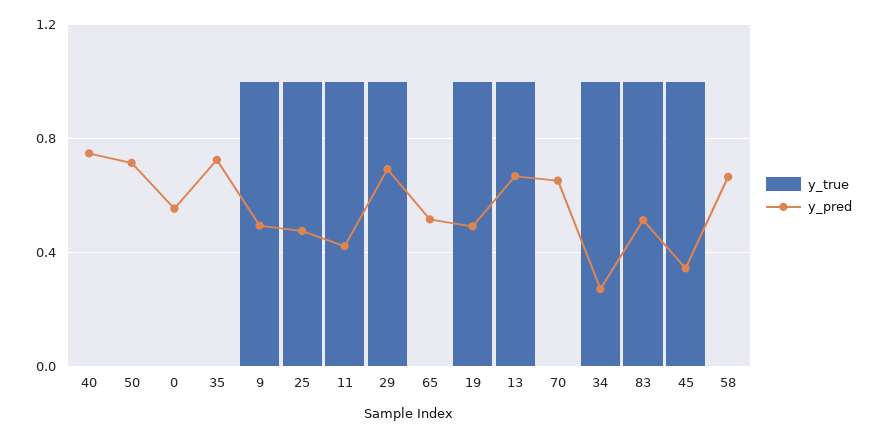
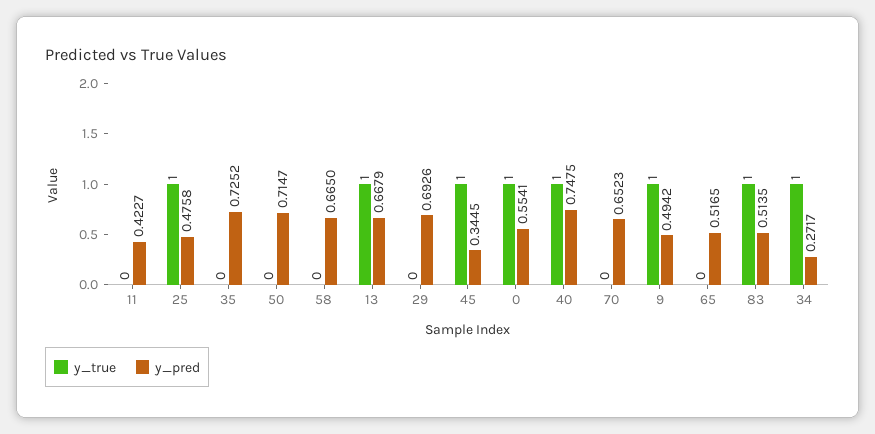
  {
    "y_true": {
-     "40": 0,
+     "40": 1,
      "50": 0,
-     "0": 0,
+     "0": 1,
      "35": 0,
      "9": 1,
      "25": 1,
-     "11": 1,
+     "11": 0,
-     "29": 1,
+     "29": 0,
      "65": 0,
-     "19": 1,
      "13": 1,
      "70": 0,
      "34": 1,
      "83": 1,
      "45": 1,
      "58": 0
    },
    "y_pred": {
      "40": 0.7475,
      "50": 0.7147,
      "0": 0.5541,
      "35": 0.7252,
      "9": 0.4942,
      "25": 0.4758,
      "11": 0.4227,
      "29": 0.6926,
      "65": 0.5165,
-     "19": 0.5,
      "13": 0.6679,
      "70": 0.6523,
      "34": 0.2717,
      "83": 0.5135,
      "45": 0.3445,
      "58": 0.665
    }
  }

